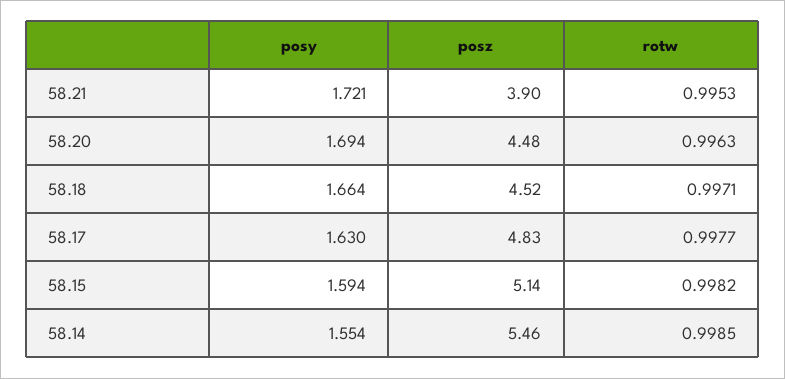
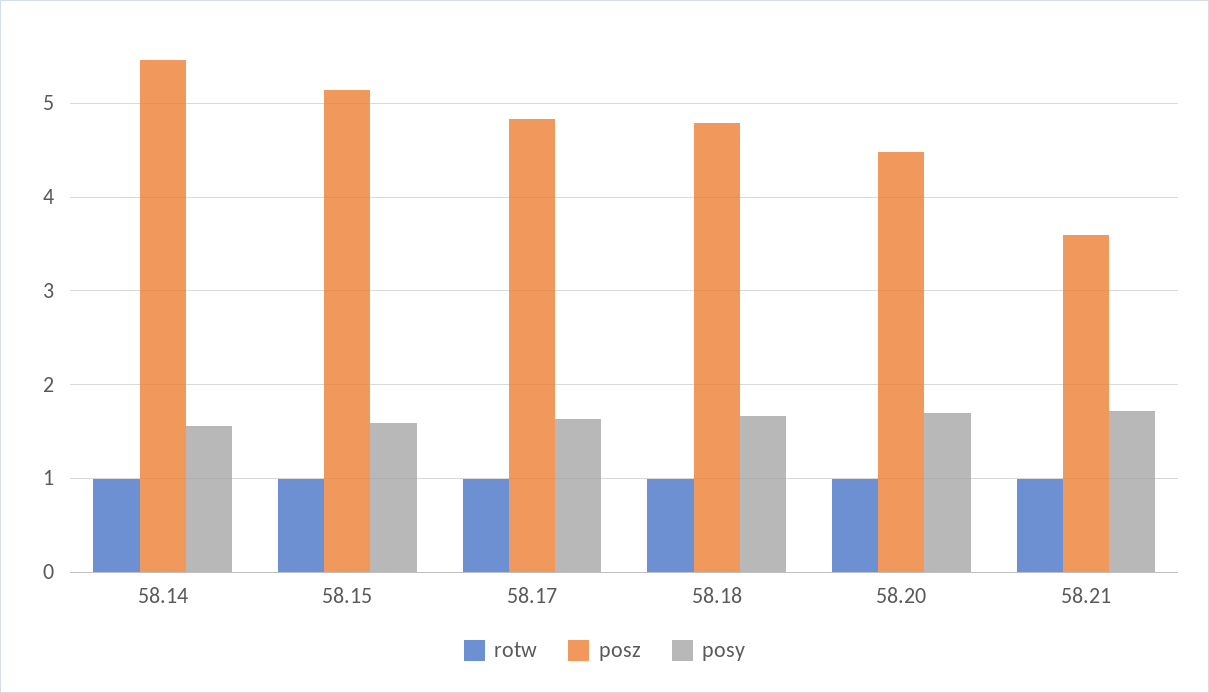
  {
    "posy": {
      "58.21": 1.721,
      "58.20": 1.694,
      "58.18": 1.664,
      "58.17": 1.63,
      "58.15": 1.594,
      "58.14": 1.554
    },
    "posz": {
-     "58.21": 3.9,
+     "58.21": 3.6,
      "58.20": 4.48,
-     "58.18": 4.52,
+     "58.18": 4.8,
      "58.17": 4.83,
      "58.15": 5.14,
      "58.14": 5.46
    },
    "rotw": {
      "58.21": 0.9953,
      "58.20": 0.9963,
      "58.18": 0.9971,
      "58.17": 0.9977,
      "58.15": 0.9982,
      "58.14": 0.9985
    }
  }

